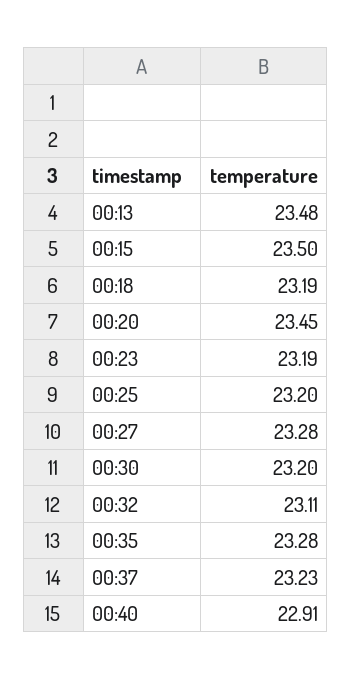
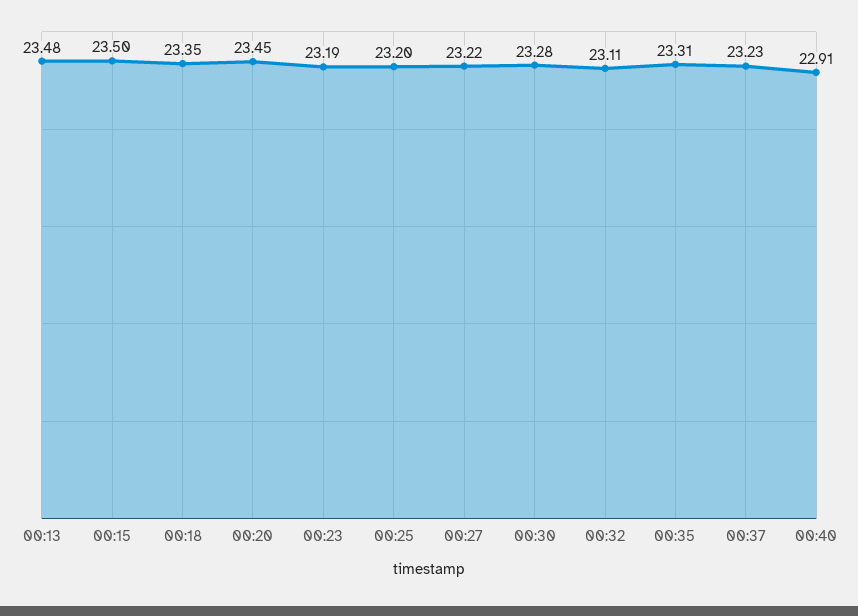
  {
    "00:13": 23.48,
    "00:15": 23.5,
-   "00:18": 23.19,
+   "00:18": 23.35,
    "00:20": 23.45,
    "00:23": 23.19,
    "00:25": 23.2,
-   "00:27": 23.28,
+   "00:27": 23.22,
-   "00:30": 23.2,
+   "00:30": 23.28,
    "00:32": 23.11,
-   "00:35": 23.28,
+   "00:35": 23.31,
    "00:37": 23.23,
    "00:40": 22.91
  }

